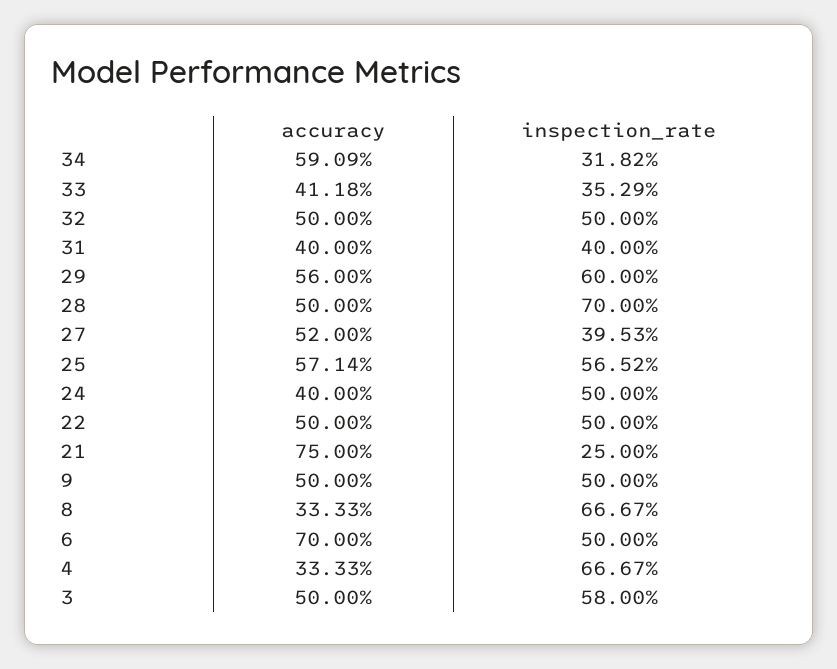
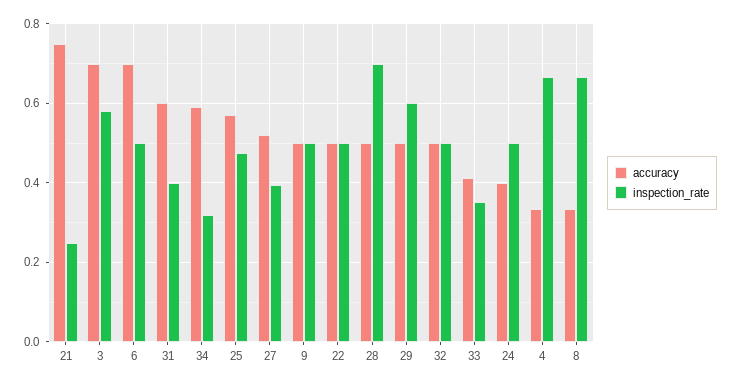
  {
    "accuracy": {
      "34": 0.5909,
      "33": 0.4118,
      "32": 0.5,
-     "31": 0.4,
+     "31": 0.6,
-     "29": 0.56,
+     "29": 0.5,
      "28": 0.5,
      "27": 0.52,
      "25": 0.5714,
      "24": 0.4,
      "22": 0.5,
      "21": 0.75,
      "9": 0.5,
      "8": 0.3333,
      "6": 0.7,
      "4": 0.3333,
-     "3": 0.5
+     "3": 0.7
    },
    "inspection_rate": {
      "34": 0.3182,
      "33": 0.3529,
      "32": 0.5,
      "31": 0.4,
      "29": 0.6,
      "28": 0.7,
      "27": 0.3953,
-     "25": 0.5652,
+     "25": 0.48,
      "24": 0.5,
      "22": 0.5,
      "21": 0.25,
      "9": 0.5,
      "8": 0.6667,
      "6": 0.5,
      "4": 0.6667,
      "3": 0.58
    }
  }

